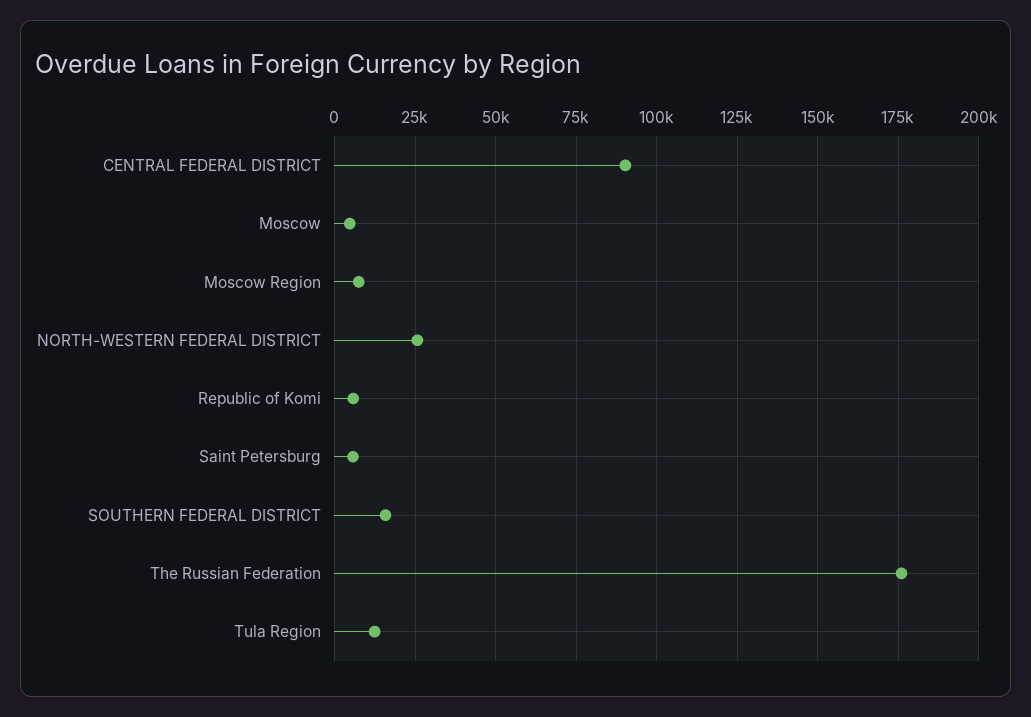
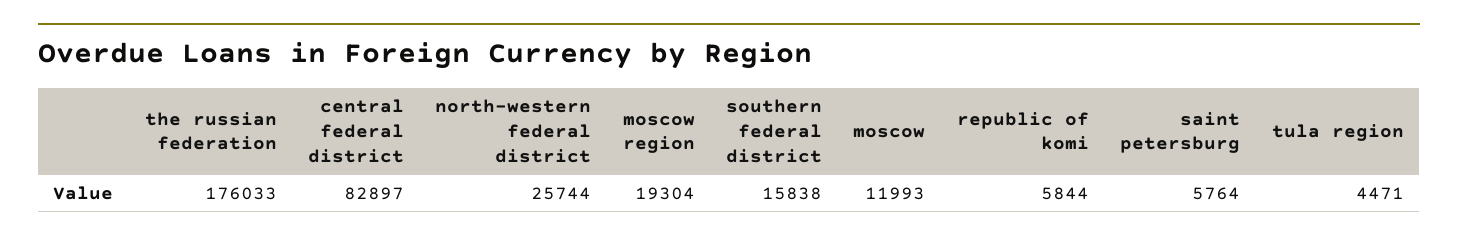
  {
-   "CENTRAL FEDERAL DISTRICT": 90000,
+   "CENTRAL FEDERAL DISTRICT": 82897,
-   "Moscow": 5000,
+   "Moscow": 11993,
-   "Moscow Region": 7500,
+   "Moscow Region": 19304,
    "NORTH-WESTERN FEDERAL DISTRICT": 25744,
    "Republic of Komi": 5844,
    "Saint Petersburg": 5764,
    "SOUTHERN FEDERAL DISTRICT": 15838,
    "The Russian Federation": 176033,
-   "Tula Region": 12500
+   "Tula Region": 4471
  }

